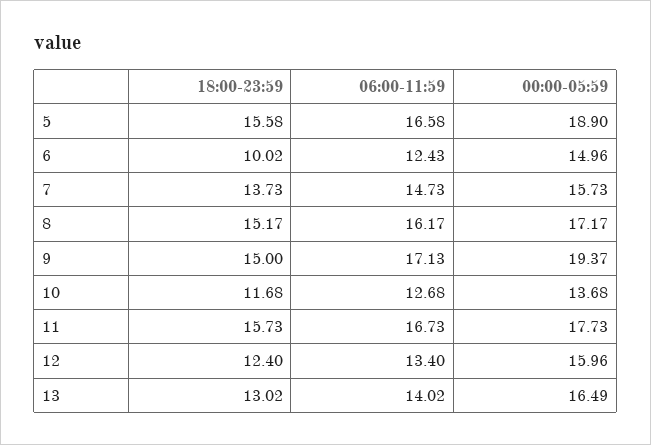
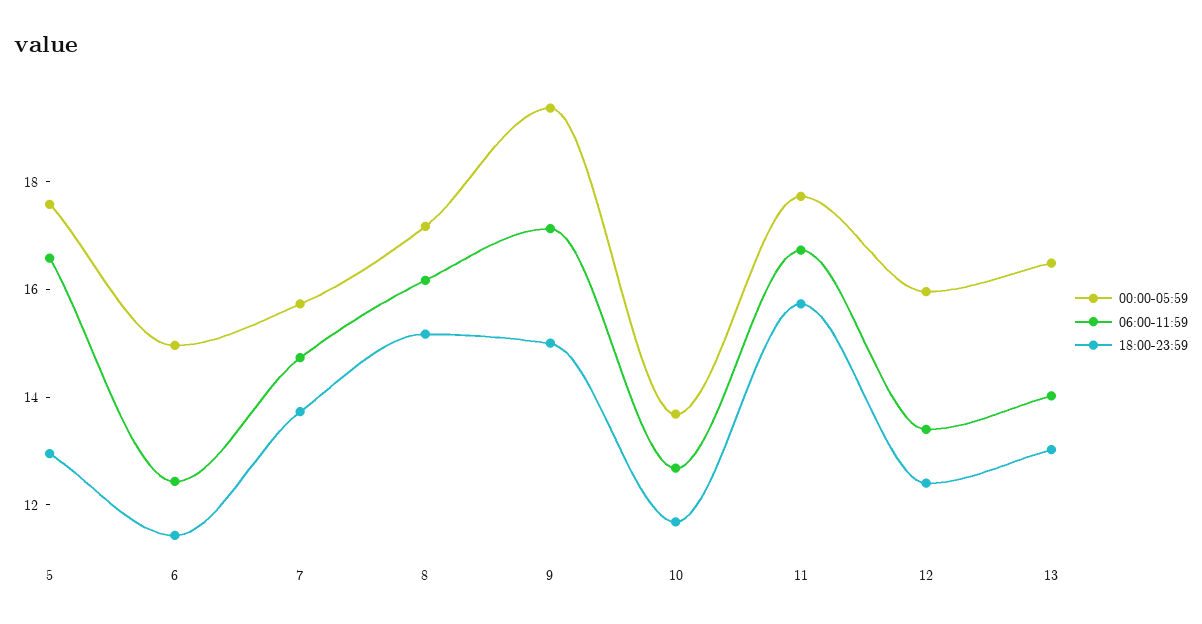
  {
    "18:00-23:59": {
-     "5": 15.58,
+     "5": 13,
-     "6": 10.02,
+     "6": 11.5,
      "7": 13.73,
      "8": 15.17,
      "9": 15,
      "10": 11.68,
      "11": 15.73,
      "12": 12.4,
      "13": 13.02
    },
    "06:00-11:59": {
      "5": 16.58,
      "6": 12.43,
      "7": 14.73,
      "8": 16.17,
      "9": 17.13,
      "10": 12.68,
      "11": 16.73,
      "12": 13.4,
      "13": 14.02
    },
    "00:00-05:59": {
-     "5": 18.9,
+     "5": 17.5,
      "6": 14.96,
      "7": 15.73,
      "8": 17.17,
      "9": 19.37,
      "10": 13.68,
      "11": 17.73,
      "12": 15.96,
      "13": 16.49
    }
  }

